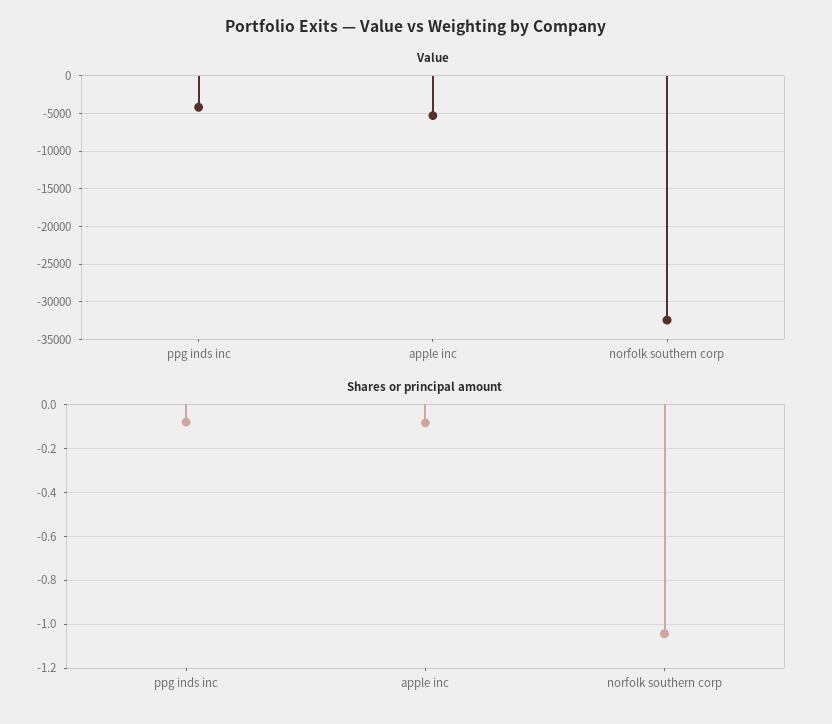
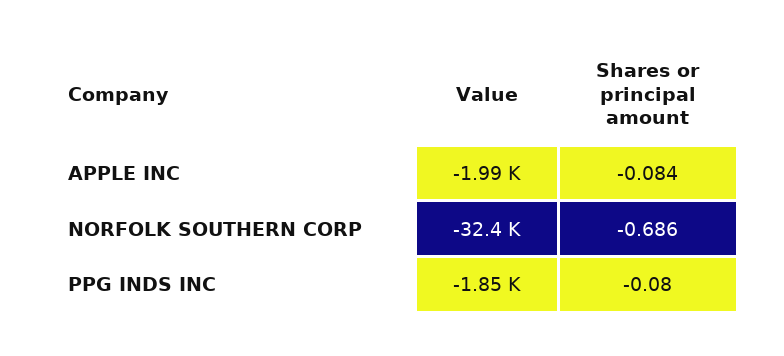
  {
    "Value": {
-     "ppg inds inc": -4000,
+     "ppg inds inc": -1850,
-     "apple inc": -5000,
+     "apple inc": -1990,
      "norfolk southern corp": -32400
    },
    "Shares or principal amount": {
      "ppg inds inc": -0.08,
      "apple inc": -0.084,
-     "norfolk southern corp": -1.05
+     "norfolk southern corp": -0.686
    }
  }

